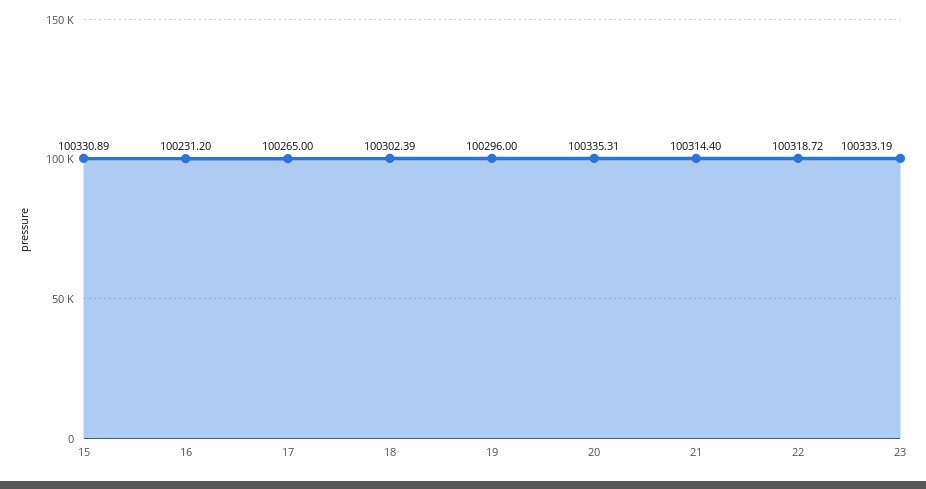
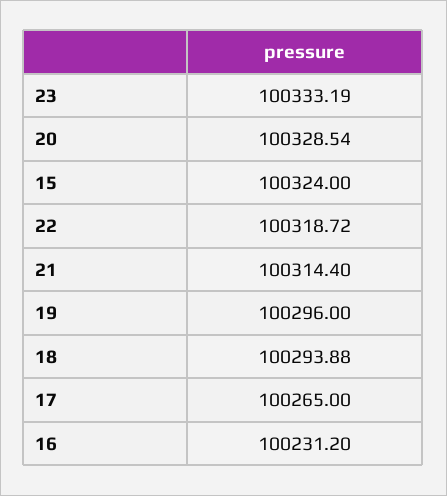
  {
-   "15": 100330.89,
+   "15": 100324,
    "16": 100231.2,
    "17": 100265,
-   "18": 100302.39,
+   "18": 100293.88,
    "19": 100296,
-   "20": 100335.31,
+   "20": 100328.54,
    "21": 100314.4,
    "22": 100318.72,
    "23": 100333.19
  }

